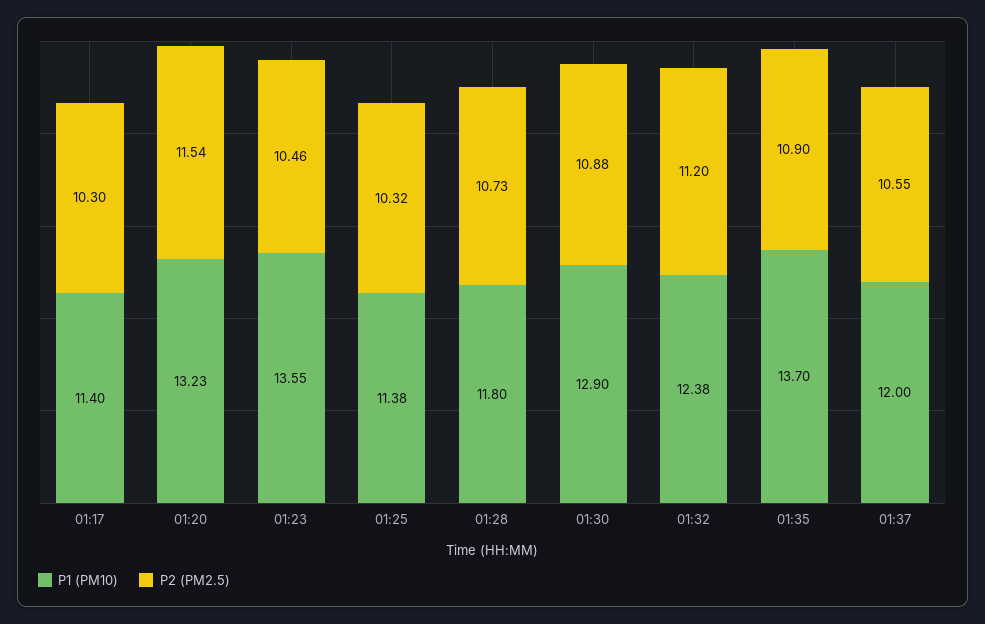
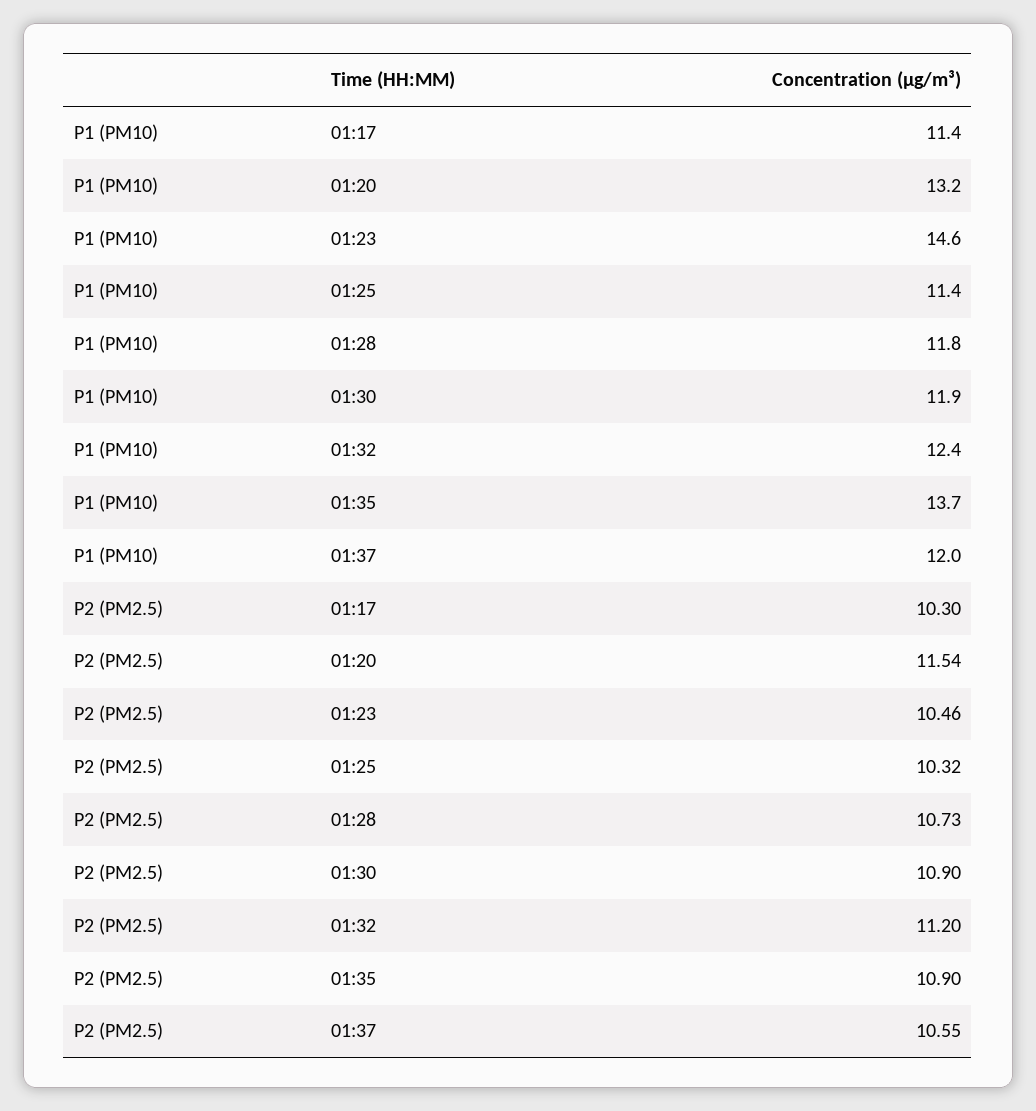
  {
    "P1 (PM10)": {
      "01:17": 11.4,
      "01:20": 13.23,
-     "01:23": 13.55,
+     "01:23": 14.6,
      "01:25": 11.38,
      "01:28": 11.8,
-     "01:30": 12.9,
+     "01:30": 11.9,
      "01:32": 12.38,
      "01:35": 13.7,
      "01:37": 12
    },
    "P2 (PM2.5)": {
      "01:17": 10.3,
      "01:20": 11.54,
      "01:23": 10.46,
      "01:25": 10.32,
      "01:28": 10.73,
-     "01:30": 10.88,
+     "01:30": 10.9,
      "01:32": 11.2,
      "01:35": 10.9,
      "01:37": 10.55
    }
  }

